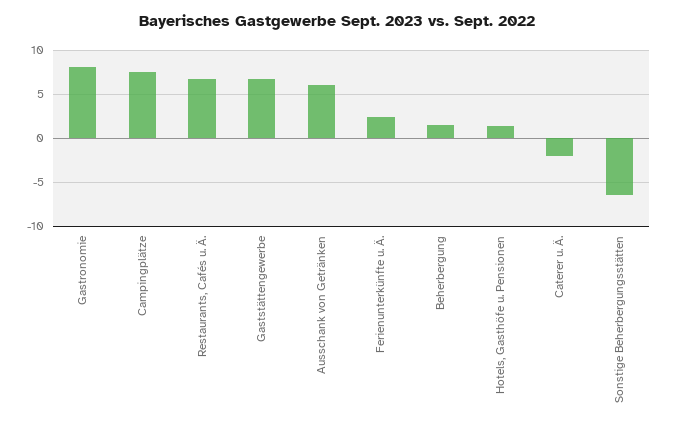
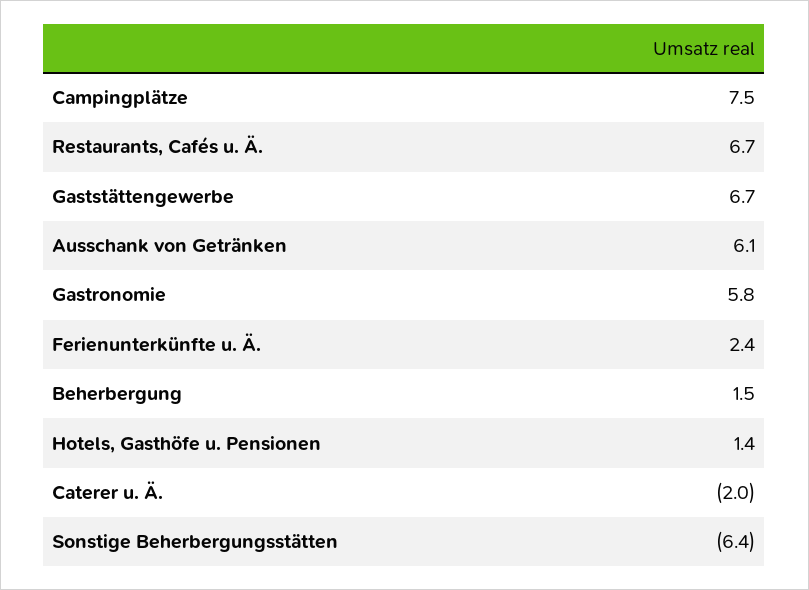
  {
-   "Gastronomie": 8,
+   "Gastronomie": 5.8,
    "Campingplätze": 7.5,
    "Restaurants, Cafés u. Ä.": 6.7,
    "Gaststättengewerbe": 6.7,
    "Ausschank von Getränken": 6.1,
    "Ferienunterkünfte u. Ä.": 2.4,
    "Beherbergung": 1.5,
    "Hotels, Gasthöfe u. Pensionen": 1.4,
    "Caterer u. Ä.": -2,
    "Sonstige Beherbergungsstätten": -6.4
  }

